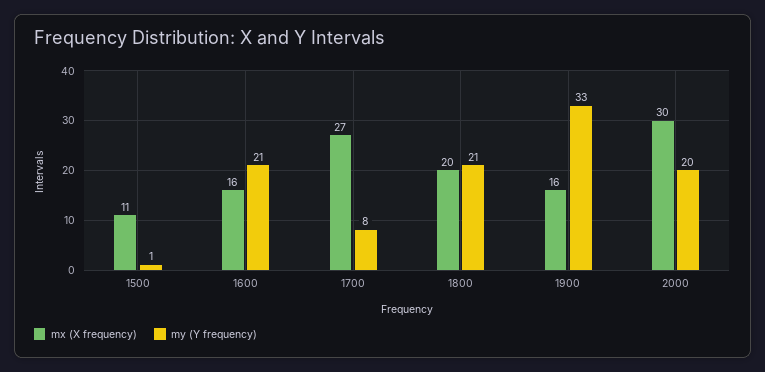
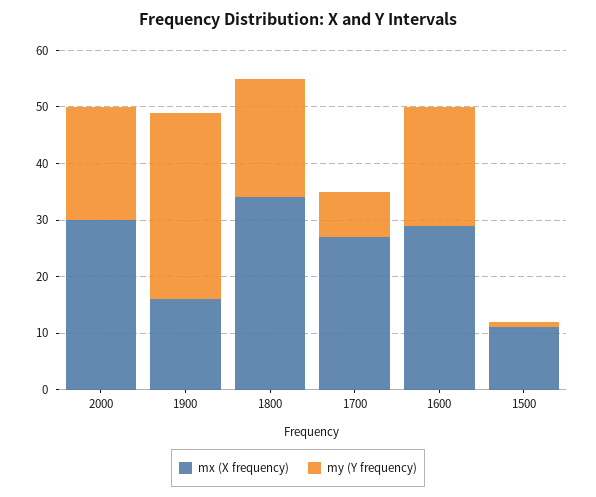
  {
    "mx (X frequency)": {
      "1500": 11,
-     "1600": 16,
+     "1600": 30,
      "1700": 27,
-     "1800": 20,
+     "1800": 35,
      "1900": 16,
      "2000": 30
    },
    "my (Y frequency)": {
      "1500": 1,
      "1600": 21,
      "1700": 8,
      "1800": 21,
      "1900": 33,
      "2000": 20
    }
  }

